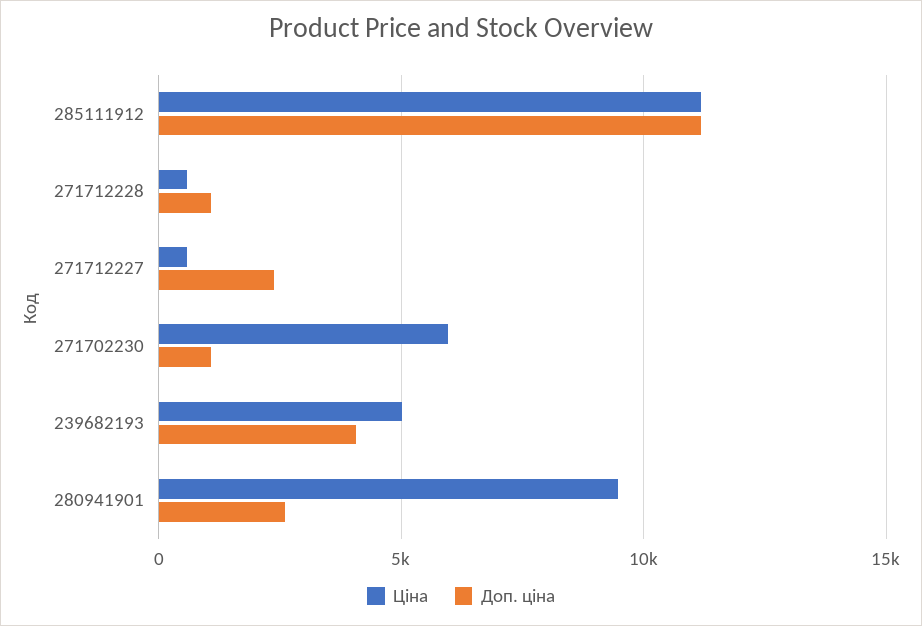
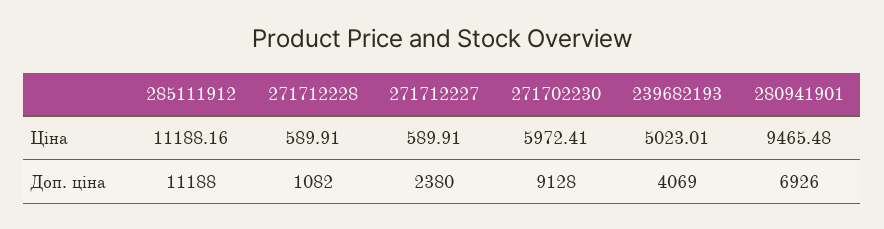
  {
    "Ціна": {
      "285111912": 11188.16,
      "271712228": 589.91,
      "271712227": 589.91,
      "271702230": 5972.41,
      "239682193": 5023.01,
      "280941901": 9465.48
    },
    "Доп. ціна": {
      "285111912": 11188,
      "271712228": 1082,
      "271712227": 2380,
-     "271702230": 1000,
+     "271702230": 9128,
      "239682193": 4069,
-     "280941901": 2500
+     "280941901": 6926
    }
  }

